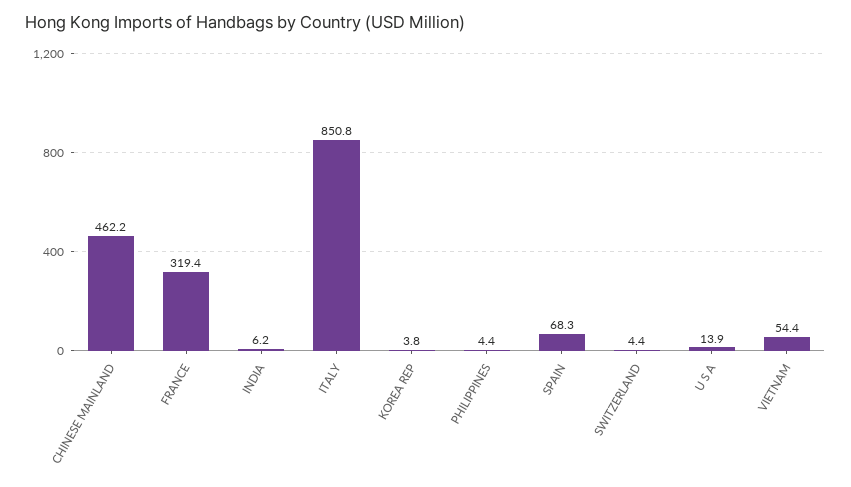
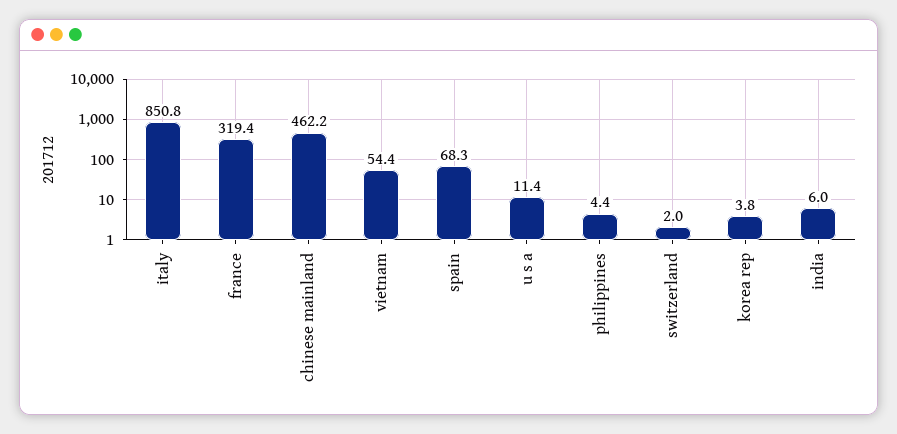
  {
    "CHINESE MAINLAND": 462.2,
    "FRANCE": 319.4,
-   "INDIA": 6.2,
+   "INDIA": 6,
    "ITALY": 850.8,
    "KOREA REP": 3.8,
    "PHILIPPINES": 4.4,
    "SPAIN": 68.3,
-   "SWITZERLAND": 4.4,
+   "SWITZERLAND": 2,
-   "U S A": 13.9,
+   "U S A": 11.4,
    "VIETNAM": 54.4
  }

